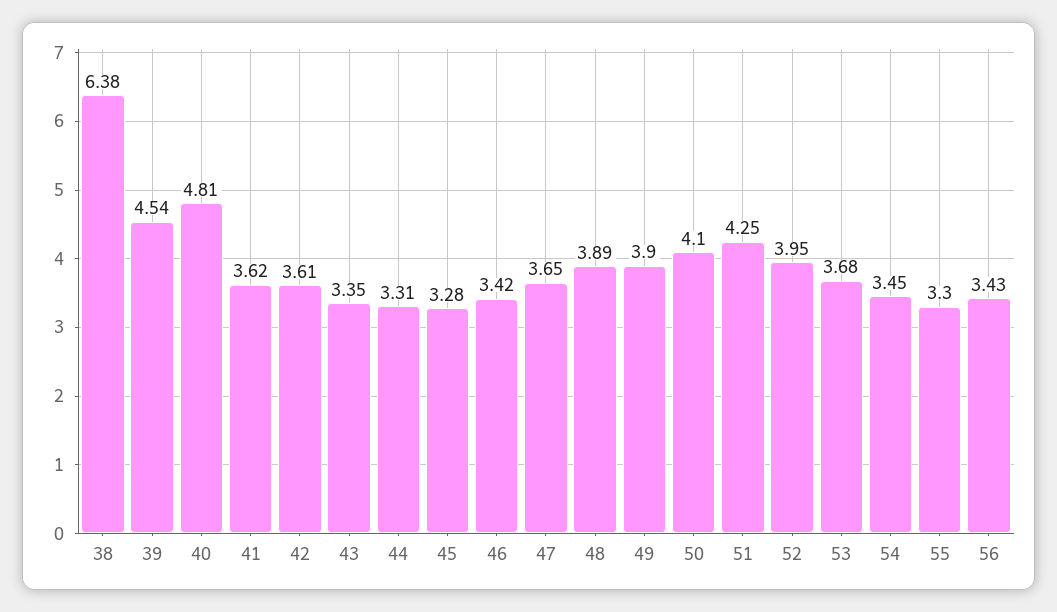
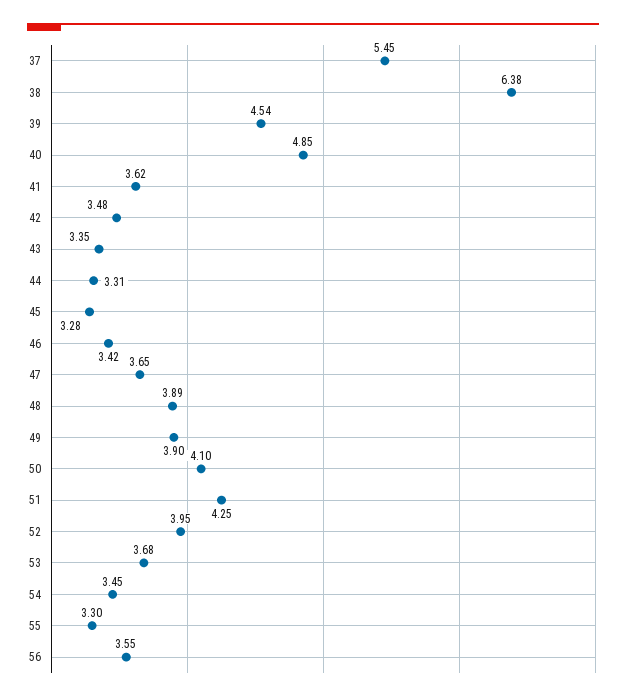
  {
    "38": 6.38,
    "39": 4.54,
-   "40": 4.81,
+   "40": 4.85,
    "41": 3.62,
-   "42": 3.61,
+   "42": 3.48,
    "43": 3.35,
    "44": 3.31,
    "45": 3.28,
    "46": 3.42,
    "47": 3.65,
    "48": 3.89,
    "49": 3.9,
    "50": 4.1,
    "51": 4.25,
    "52": 3.95,
    "53": 3.68,
    "54": 3.45,
    "55": 3.3,
-   "56": 3.43
+   "56": 3.55,
+   "37": 5.45
  }

